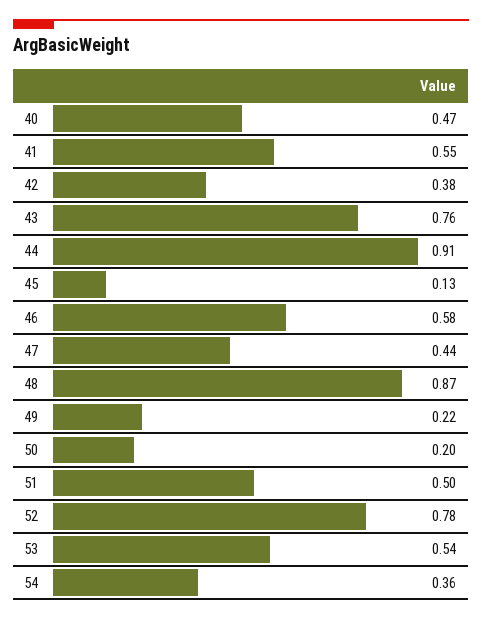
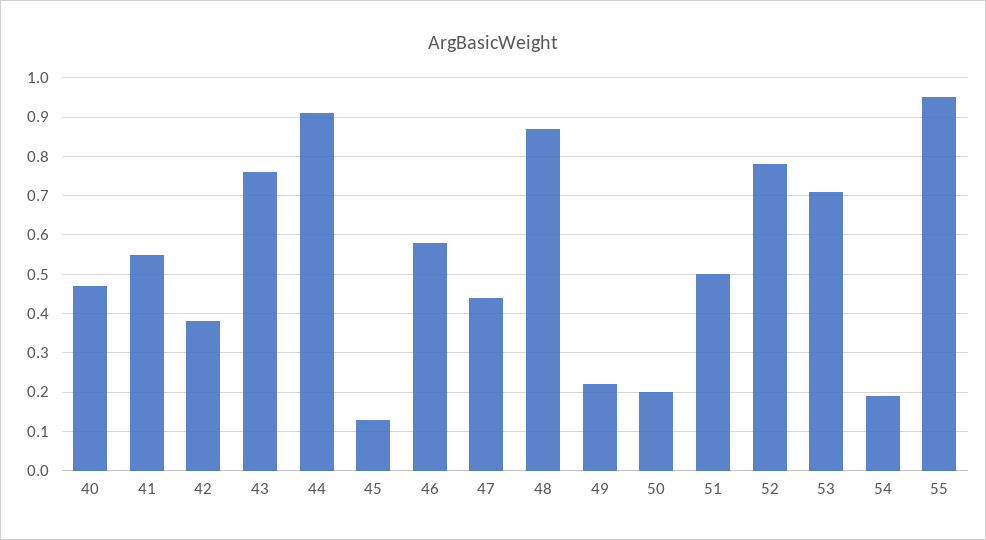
  {
    "40": 0.47,
    "41": 0.55,
    "42": 0.38,
    "43": 0.76,
    "44": 0.91,
    "45": 0.13,
    "46": 0.58,
    "47": 0.44,
    "48": 0.87,
    "49": 0.22,
    "50": 0.2,
    "51": 0.5,
    "52": 0.78,
-   "53": 0.54,
+   "53": 0.7,
-   "54": 0.36
+   "54": 0.2,
+   "55": 0.95
  }

